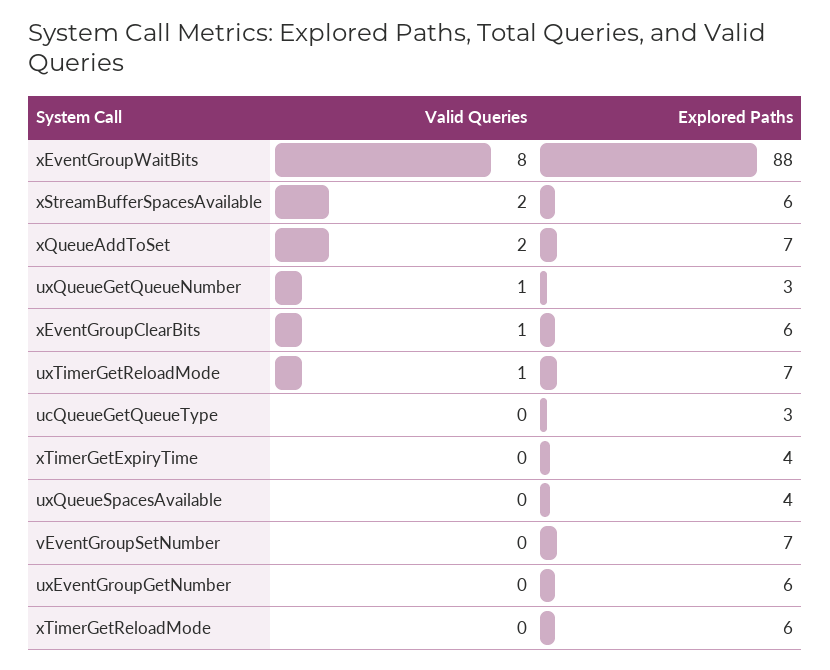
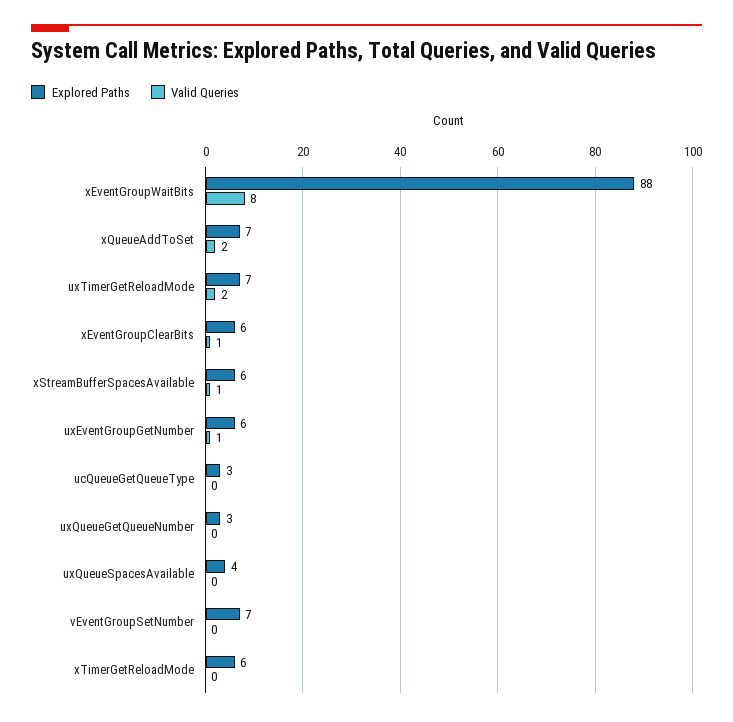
  {
    "Valid Queries": {
      "xEventGroupWaitBits": 8,
-     "xStreamBufferSpacesAvailable": 2,
+     "xStreamBufferSpacesAvailable": 1,
      "xQueueAddToSet": 2,
-     "uxQueueGetQueueNumber": 1,
+     "uxQueueGetQueueNumber": 0,
      "xEventGroupClearBits": 1,
-     "uxTimerGetReloadMode": 1,
+     "uxTimerGetReloadMode": 2,
      "ucQueueGetQueueType": 0,
-     "xTimerGetExpiryTime": 0,
      "uxQueueSpacesAvailable": 0,
      "vEventGroupSetNumber": 0,
-     "uxEventGroupGetNumber": 0,
+     "uxEventGroupGetNumber": 1,
      "xTimerGetReloadMode": 0
    },
    "Explored Paths": {
      "xEventGroupWaitBits": 88,
      "xStreamBufferSpacesAvailable": 6,
      "xQueueAddToSet": 7,
      "uxQueueGetQueueNumber": 3,
      "xEventGroupClearBits": 6,
      "uxTimerGetReloadMode": 7,
      "ucQueueGetQueueType": 3,
-     "xTimerGetExpiryTime": 4,
      "uxQueueSpacesAvailable": 4,
      "vEventGroupSetNumber": 7,
      "uxEventGroupGetNumber": 6,
      "xTimerGetReloadMode": 6
    }
  }

